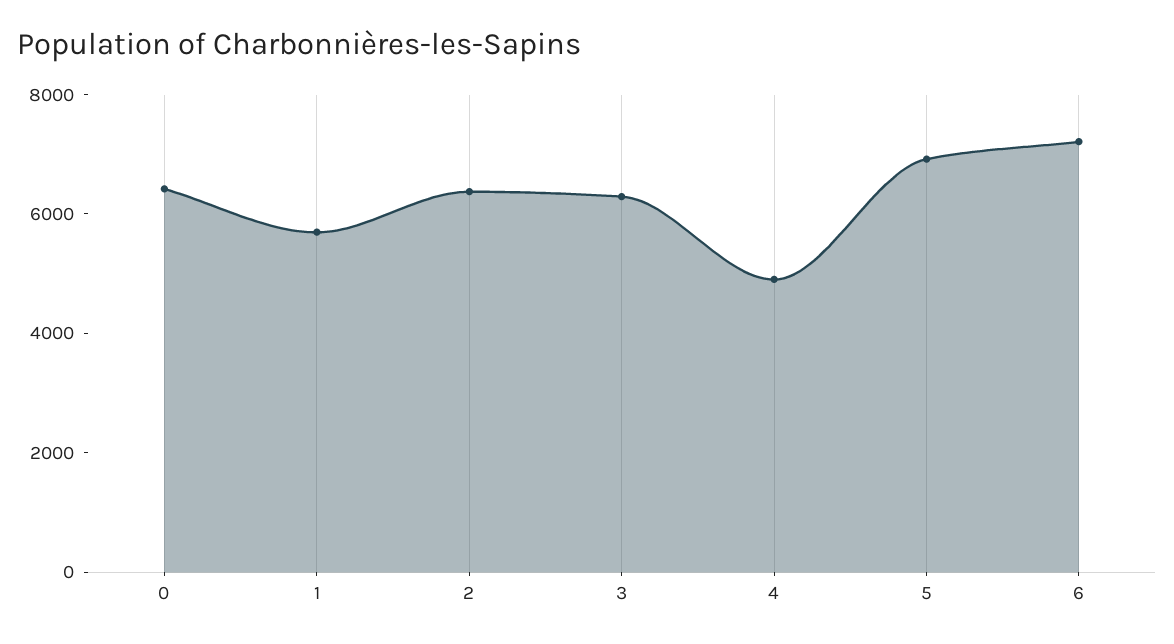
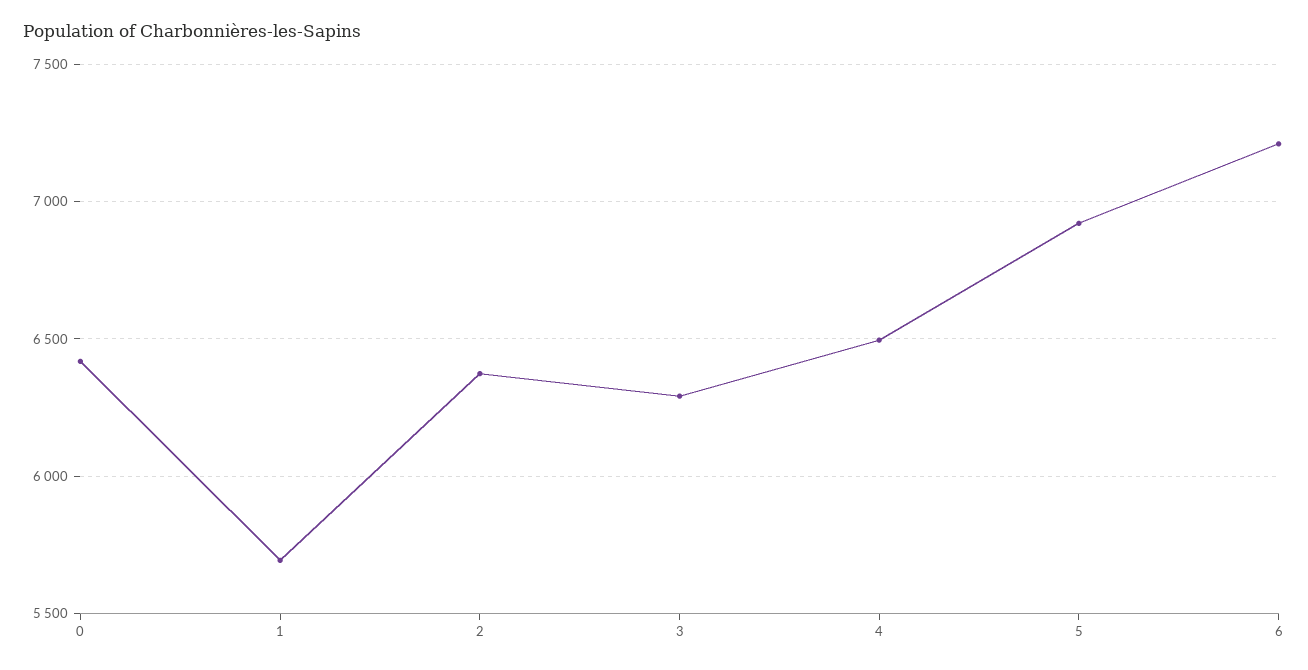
  {
    "0": 6400,
    "1": 5700,
    "2": 6350,
    "3": 6300,
-   "4": 5000,
+   "4": 6500,
    "5": 6900,
    "6": 7200
  }

